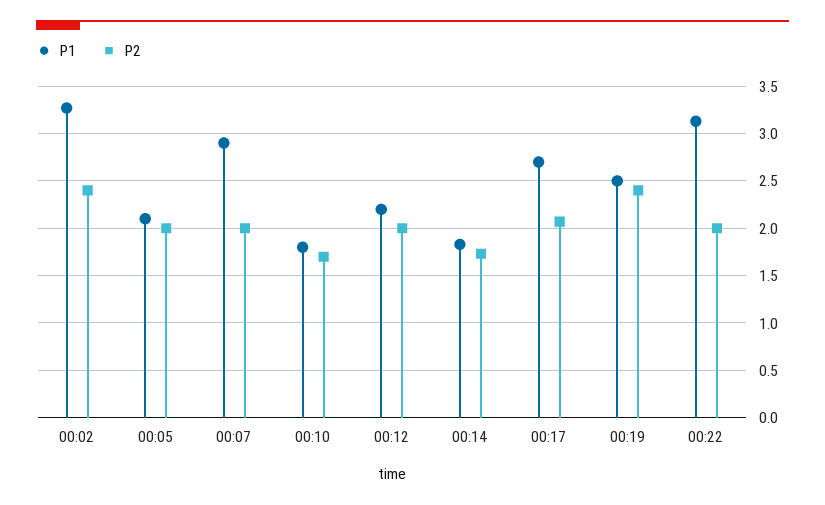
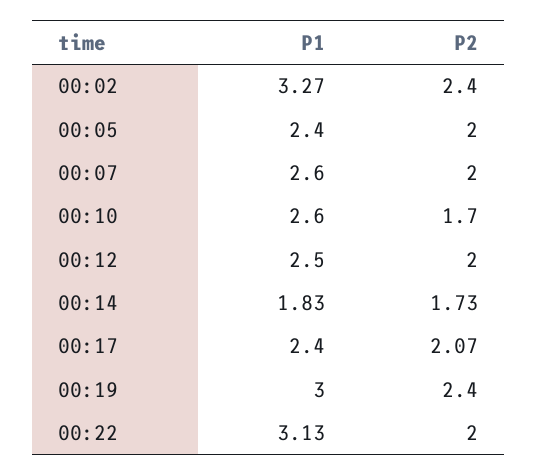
  {
    "P1": {
      "00:02": 3.27,
-     "00:05": 2.1,
+     "00:05": 2.4,
-     "00:07": 2.9,
+     "00:07": 2.6,
-     "00:10": 1.8,
+     "00:10": 2.6,
-     "00:12": 2.2,
+     "00:12": 2.5,
      "00:14": 1.83,
-     "00:17": 2.7,
+     "00:17": 2.4,
-     "00:19": 2.5,
+     "00:19": 3,
      "00:22": 3.13
    },
    "P2": {
      "00:02": 2.4,
      "00:05": 2,
      "00:07": 2,
      "00:10": 1.7,
      "00:12": 2,
      "00:14": 1.73,
      "00:17": 2.07,
      "00:19": 2.4,
      "00:22": 2
    }
  }

